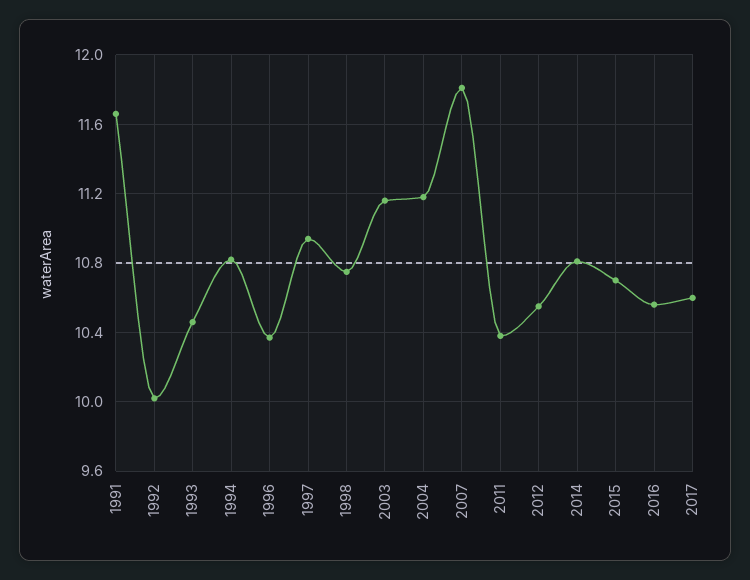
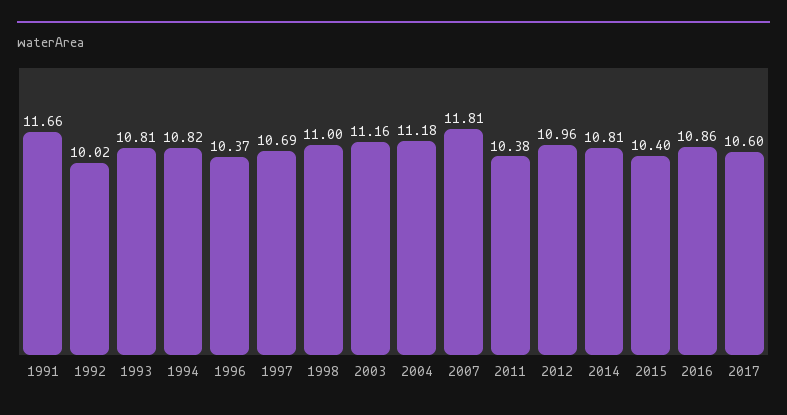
  {
    "1991": 11.66,
    "1992": 10.02,
-   "1993": 10.45,
+   "1993": 10.81,
    "1994": 10.82,
    "1996": 10.37,
-   "1997": 10.95,
+   "1997": 10.69,
-   "1998": 10.75,
+   "1998": 11,
    "2003": 11.16,
    "2004": 11.18,
    "2007": 11.81,
    "2011": 10.38,
-   "2012": 10.55,
+   "2012": 10.96,
    "2014": 10.81,
-   "2015": 10.7,
+   "2015": 10.4,
-   "2016": 10.55,
+   "2016": 10.86,
    "2017": 10.6
  }

